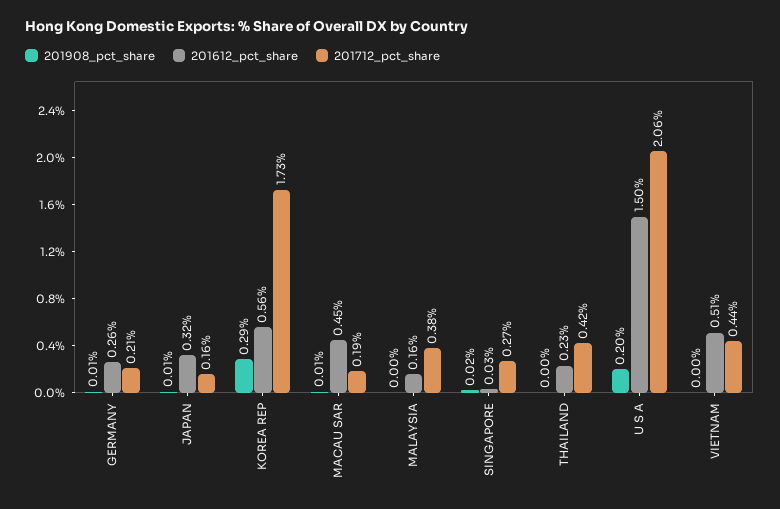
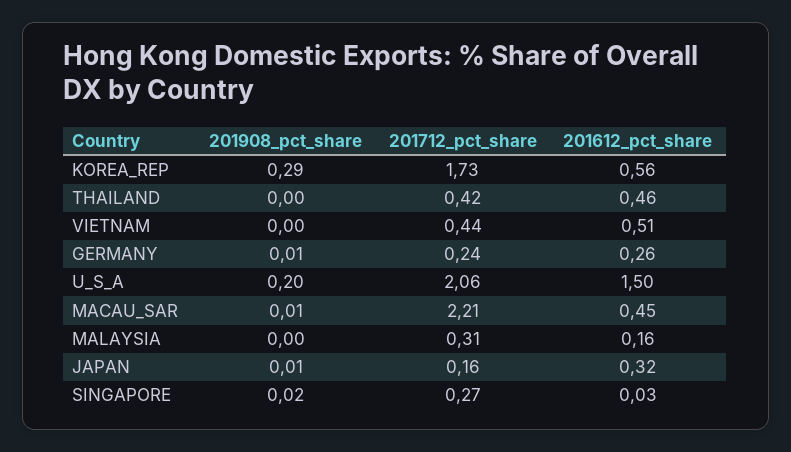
  {
    "201908_pct_share": {
      "GERMANY": 0.01,
      "JAPAN": 0.01,
      "KOREA REP": 0.29,
      "MACAU SAR": 0.01,
      "MALAYSIA": 0,
      "SINGAPORE": 0.02,
      "THAILAND": 0,
      "U S A": 0.2,
      "VIETNAM": 0
    },
    "201612_pct_share": {
      "GERMANY": 0.26,
      "JAPAN": 0.32,
      "KOREA REP": 0.56,
      "MACAU SAR": 0.45,
      "MALAYSIA": 0.16,
      "SINGAPORE": 0.03,
-     "THAILAND": 0.23,
+     "THAILAND": 0.46,
      "U S A": 1.5,
      "VIETNAM": 0.51
    },
    "201712_pct_share": {
-     "GERMANY": 0.21,
+     "GERMANY": 0.24,
      "JAPAN": 0.16,
      "KOREA REP": 1.73,
-     "MACAU SAR": 0.19,
+     "MACAU SAR": 2.21,
-     "MALAYSIA": 0.38,
+     "MALAYSIA": 0.31,
      "SINGAPORE": 0.27,
      "THAILAND": 0.42,
      "U S A": 2.06,
      "VIETNAM": 0.44
    }
  }

